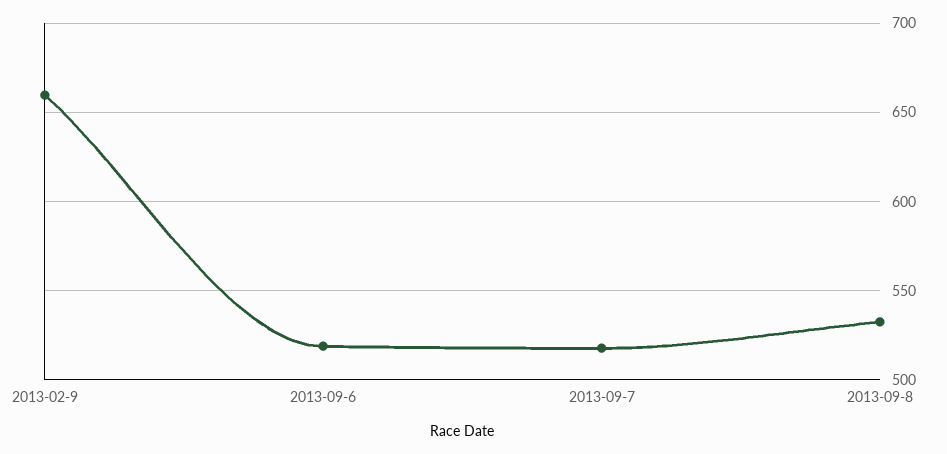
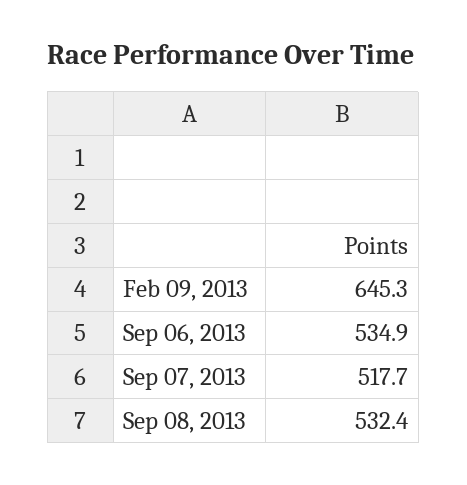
  {
-   "2013-02-9": 660,
+   "2013-02-9": 645.3,
-   "2013-09-6": 520,
+   "2013-09-6": 534.9,
    "2013-09-7": 517.7,
    "2013-09-8": 532.4
  }

